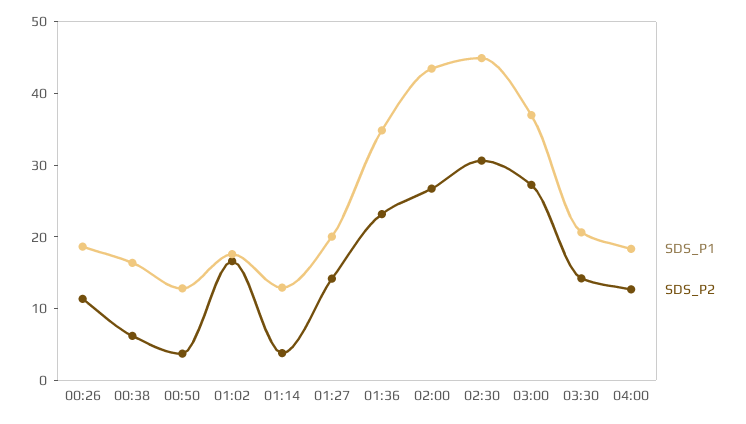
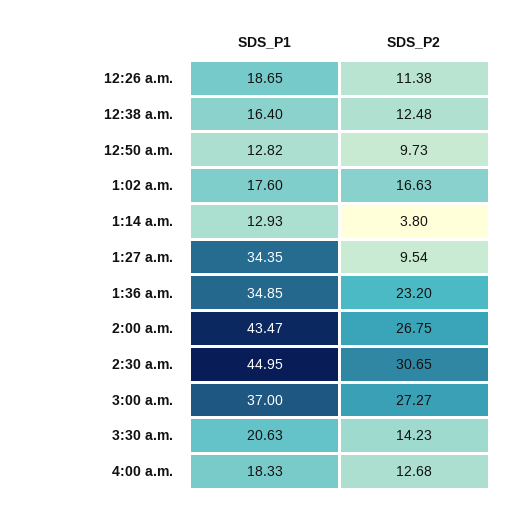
  {
    "SDS_P1": {
      "00:26": 18.65,
      "00:38": 16.4,
      "00:50": 12.82,
      "01:02": 17.6,
      "01:14": 12.93,
-     "01:27": 20,
+     "01:27": 34.35,
      "01:36": 34.85,
      "02:00": 43.47,
      "02:30": 44.95,
      "03:00": 37,
      "03:30": 20.63,
      "04:00": 18.33
    },
    "SDS_P2": {
      "00:26": 11.38,
-     "00:38": 6,
+     "00:38": 12.48,
-     "00:50": 4,
+     "00:50": 9.73,
      "01:02": 16.63,
      "01:14": 3.8,
-     "01:27": 14,
+     "01:27": 9.54,
      "01:36": 23.2,
      "02:00": 26.75,
      "02:30": 30.65,
      "03:00": 27.27,
      "03:30": 14.23,
      "04:00": 12.68
    }
  }

